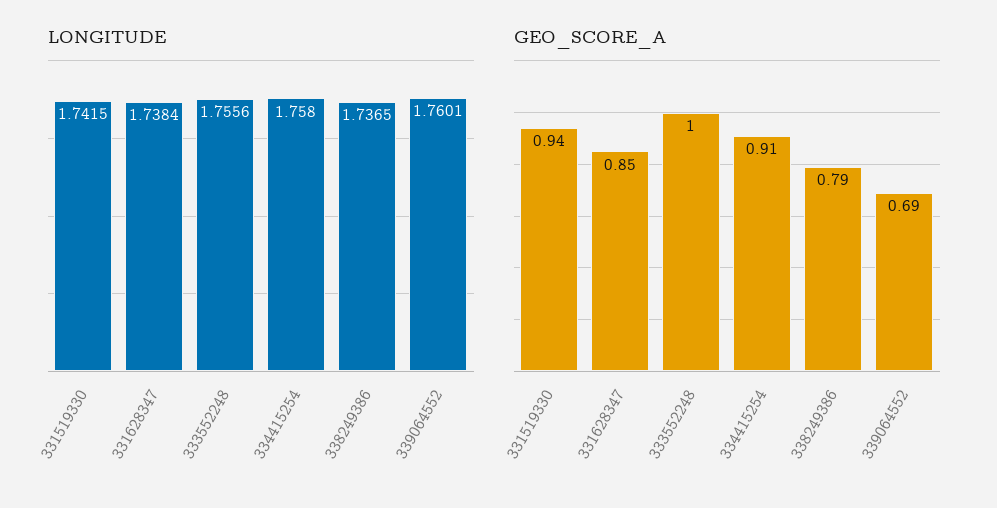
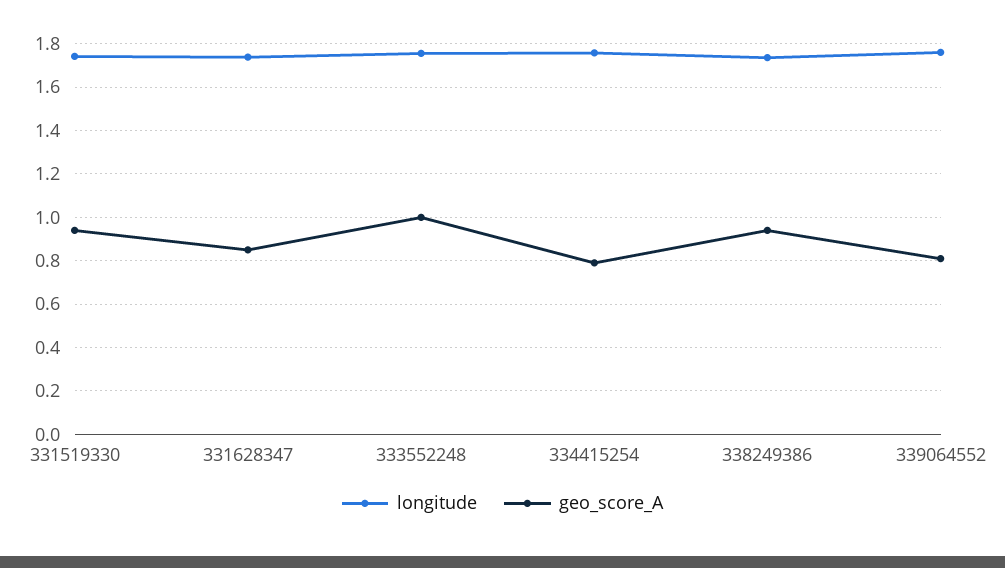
  {
    "LONGITUDE": {
      "331519330": 1.7415,
      "331628347": 1.7384,
      "333552248": 1.7556,
      "334415254": 1.758,
      "338249386": 1.7365,
      "339064552": 1.7601
    },
    "GEO_SCORE_A": {
      "331519330": 0.94,
      "331628347": 0.85,
      "333552248": 1,
-     "334415254": 0.91,
+     "334415254": 0.8,
-     "338249386": 0.79,
+     "338249386": 0.95,
-     "339064552": 0.69
+     "339064552": 0.8
    }
  }

